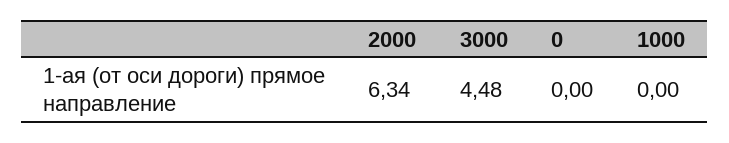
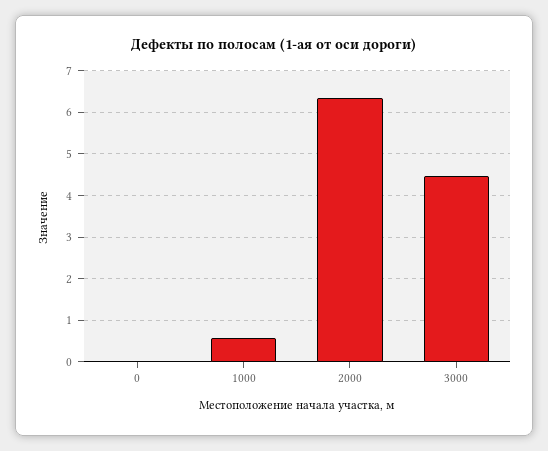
  {
    "2000": 6.34,
    "3000": 4.48,
    "0": 0,
-   "1000": 0
+   "1000": 0.6
  }

